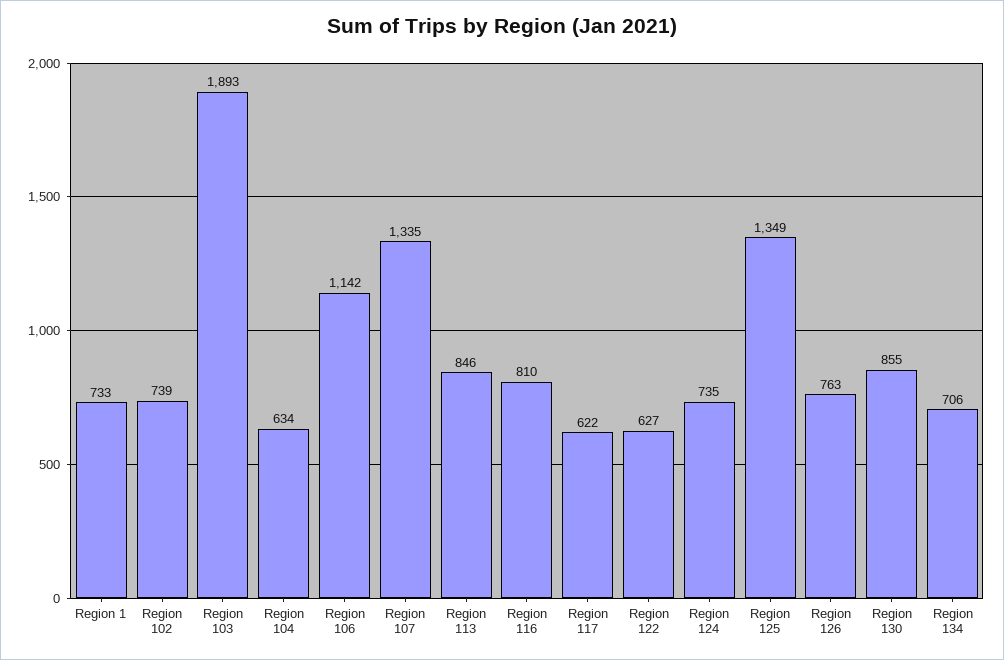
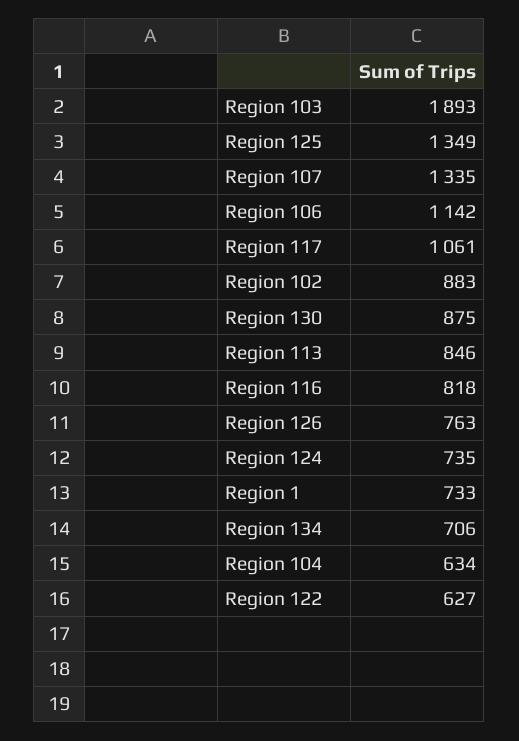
  {
    "Region 1": 733,
-   "Region 102": 739,
+   "Region 102": 883,
    "Region 103": 1893,
    "Region 104": 634,
    "Region 106": 1142,
    "Region 107": 1335,
    "Region 113": 846,
-   "Region 116": 810,
+   "Region 116": 818,
-   "Region 117": 622,
+   "Region 117": 1061,
    "Region 122": 627,
    "Region 124": 735,
    "Region 125": 1349,
    "Region 126": 763,
-   "Region 130": 855,
+   "Region 130": 875,
    "Region 134": 706
  }

